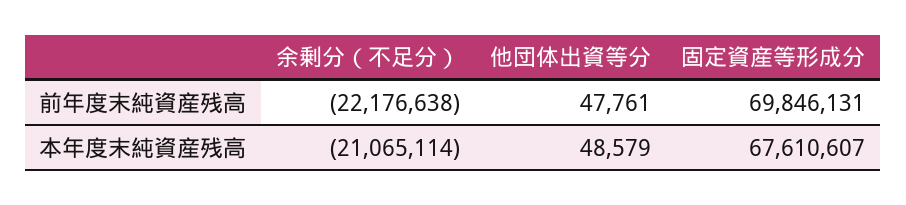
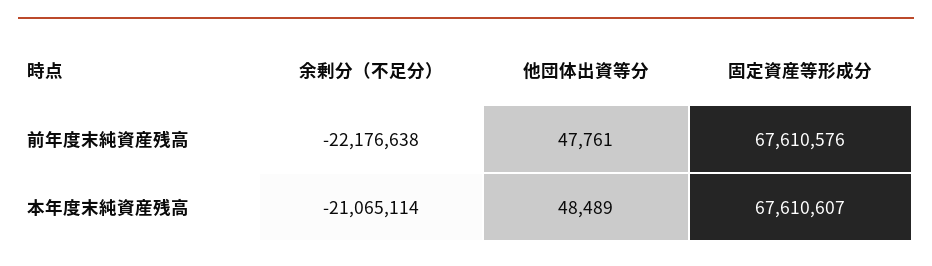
  {
    "余剰分（不足分）": {
      "前年度末純資産残高": -22176638,
      "本年度末純資産残高": -21065114
    },
    "他団体出資等分": {
      "前年度末純資産残高": 47761,
-     "本年度末純資産残高": 48579
+     "本年度末純資産残高": 48489
    },
    "固定資産等形成分": {
-     "前年度末純資産残高": 69846131,
+     "前年度末純資産残高": 67610576,
      "本年度末純資産残高": 67610607
    }
  }

